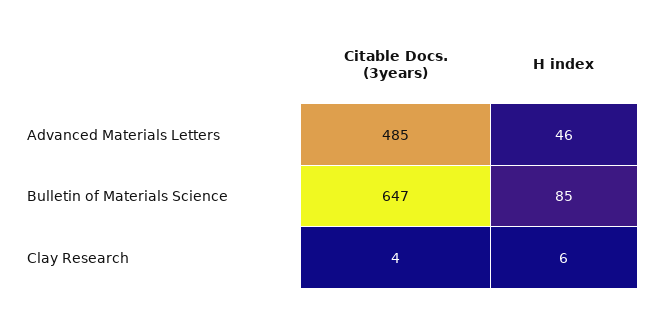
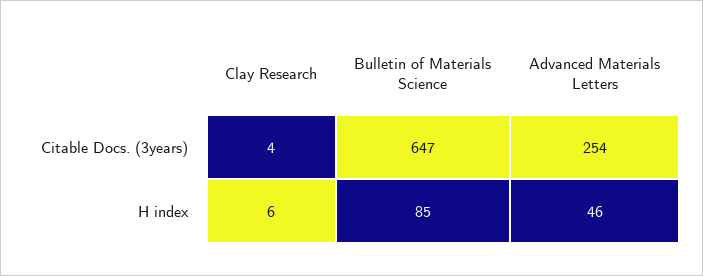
  {
    "Citable Docs. (3years)": {
-     "Advanced Materials Letters": 485,
+     "Advanced Materials Letters": 254,
      "Bulletin of Materials Science": 647,
      "Clay Research": 4
    },
    "H index": {
      "Advanced Materials Letters": 46,
      "Bulletin of Materials Science": 85,
      "Clay Research": 6
    }
  }

